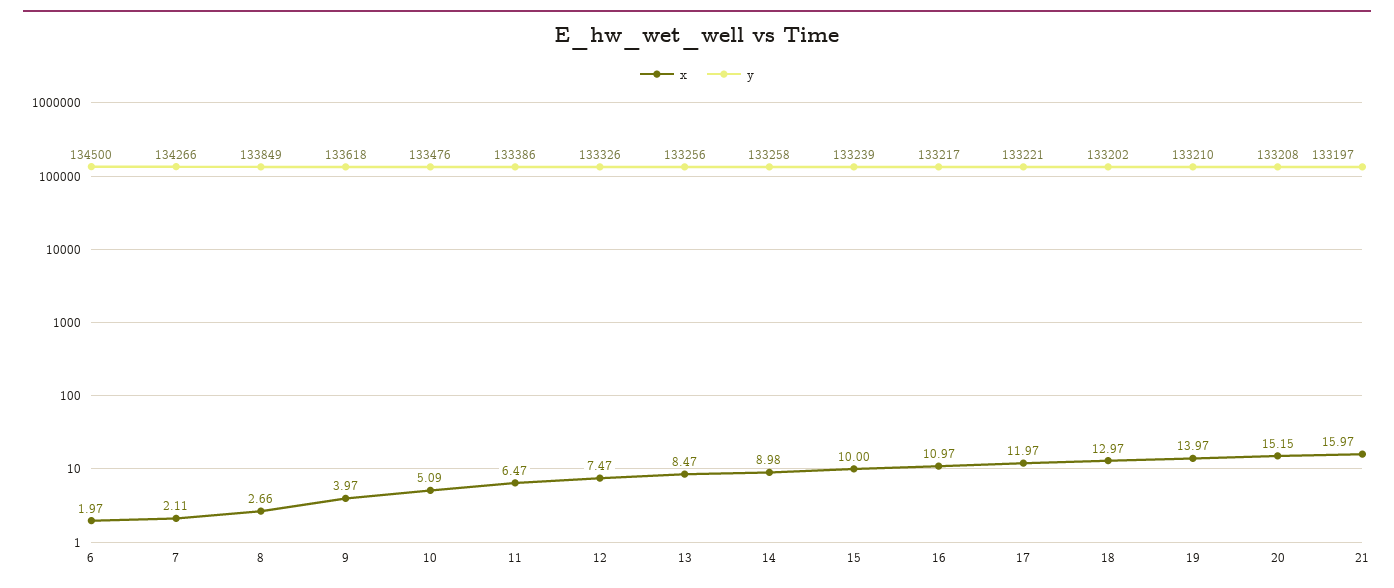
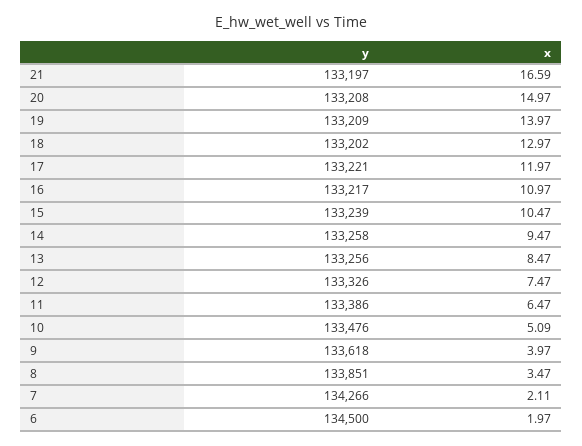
  {
    "x": {
      "6": 1.97,
      "7": 2.11,
-     "8": 2.66,
+     "8": 3.47,
      "9": 3.97,
      "10": 5.09,
      "11": 6.47,
      "12": 7.47,
      "13": 8.47,
-     "14": 8.98,
+     "14": 9.47,
-     "15": 10,
+     "15": 10.47,
      "16": 10.97,
      "17": 11.97,
      "18": 12.97,
      "19": 13.97,
-     "20": 15.15,
+     "20": 14.97,
-     "21": 15.97
+     "21": 16.59
    },
    "y": {
      "6": 134500,
      "7": 134266,
-     "8": 133849,
+     "8": 133851,
      "9": 133618,
      "10": 133476,
      "11": 133386,
      "12": 133326,
      "13": 133256,
      "14": 133258,
      "15": 133239,
      "16": 133217,
      "17": 133221,
      "18": 133202,
-     "19": 133210,
+     "19": 133209,
      "20": 133208,
      "21": 133197
    }
  }

